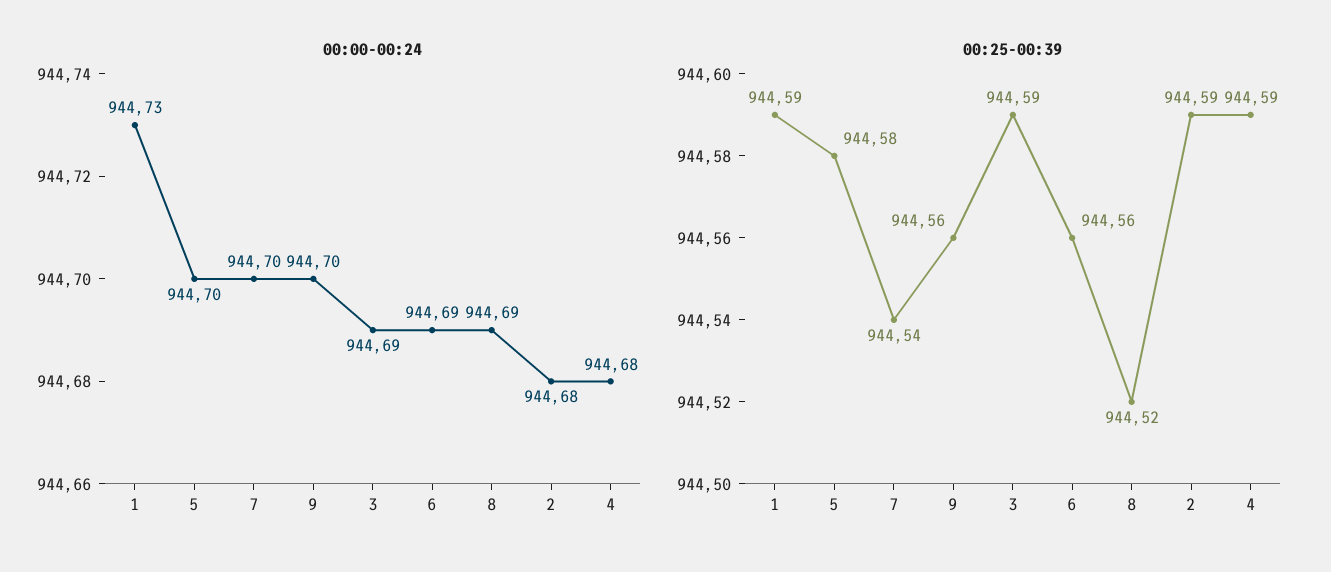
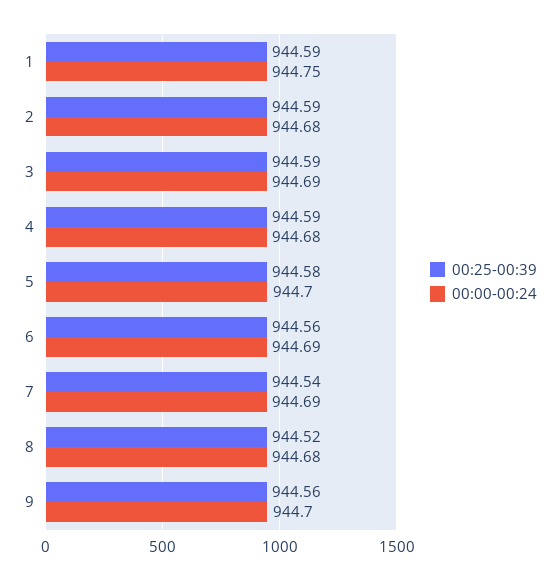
  {
    "00:00-00:24": {
-     "1": 944.73,
+     "1": 944.75,
      "5": 944.7,
-     "7": 944.7,
+     "7": 944.69,
      "9": 944.7,
      "3": 944.69,
      "6": 944.69,
-     "8": 944.69,
+     "8": 944.68,
      "2": 944.68,
      "4": 944.68
    },
    "00:25-00:39": {
      "1": 944.59,
      "5": 944.58,
      "7": 944.54,
      "9": 944.56,
      "3": 944.59,
      "6": 944.56,
      "8": 944.52,
      "2": 944.59,
      "4": 944.59
    }
  }

